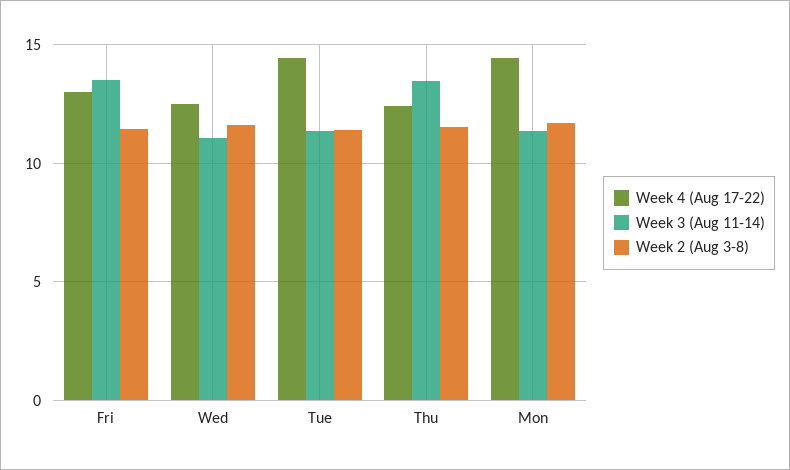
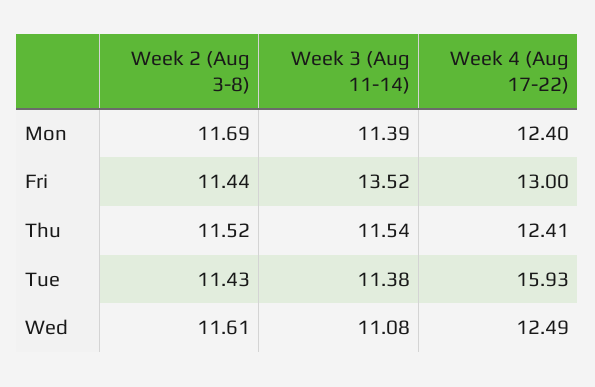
  {
    "Week 4 (Aug 17-22)": {
      "Fri": 13,
      "Wed": 12.49,
-     "Tue": 14.5,
+     "Tue": 15.93,
      "Thu": 12.41,
-     "Mon": 14.5
+     "Mon": 12.4
    },
    "Week 3 (Aug 11-14)": {
      "Fri": 13.52,
      "Wed": 11.08,
      "Tue": 11.38,
-     "Thu": 13.5,
+     "Thu": 11.54,
      "Mon": 11.39
    },
    "Week 2 (Aug 3-8)": {
      "Fri": 11.44,
      "Wed": 11.61,
      "Tue": 11.43,
      "Thu": 11.52,
      "Mon": 11.69
    }
  }

